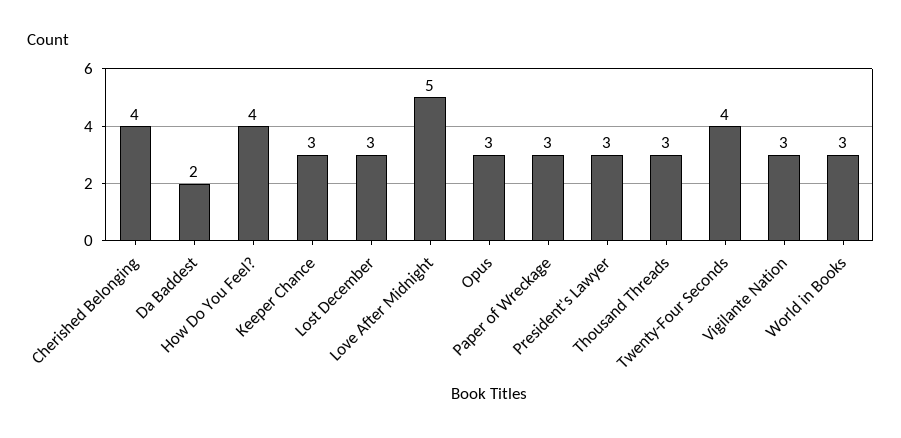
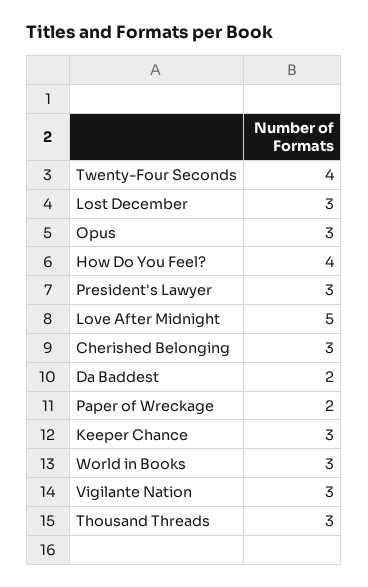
  {
-   "Cherished Belonging": 4,
+   "Cherished Belonging": 3,
    "Da Baddest": 2,
    "How Do You Feel?": 4,
    "Keeper Chance": 3,
    "Lost December": 3,
    "Love After Midnight": 5,
    "Opus": 3,
-   "Paper of Wreckage": 3,
+   "Paper of Wreckage": 2,
    "President's Lawyer": 3,
    "Thousand Threads": 3,
    "Twenty-Four Seconds": 4,
    "Vigilante Nation": 3,
    "World in Books": 3
  }

